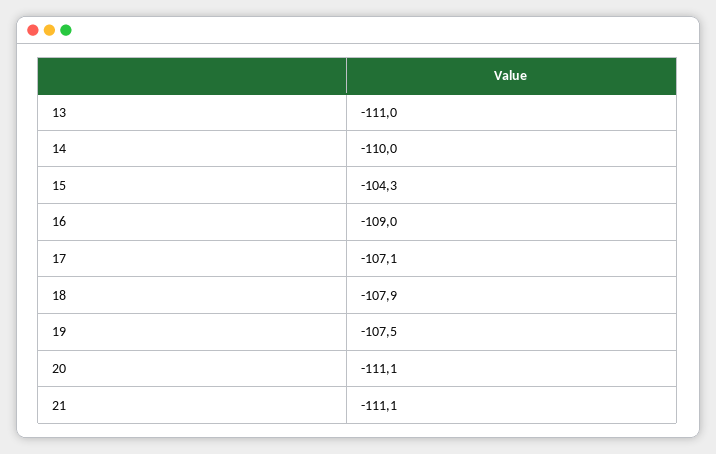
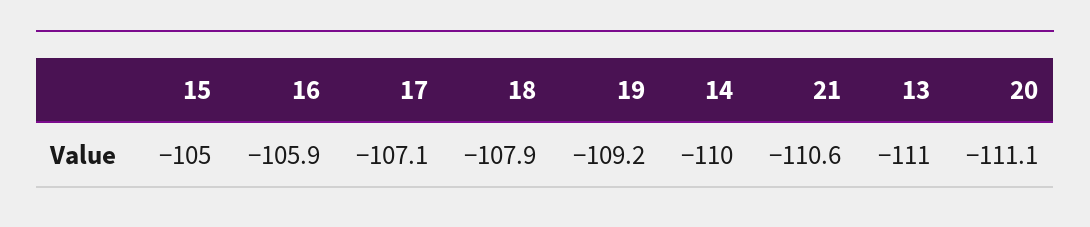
  {
    "13": -111,
    "14": -110,
-   "15": -104.3,
+   "15": -105,
-   "16": -109,
+   "16": -105.9,
    "17": -107.1,
    "18": -107.9,
-   "19": -107.5,
+   "19": -109.2,
    "20": -111.1,
-   "21": -111.1
+   "21": -110.6
  }

